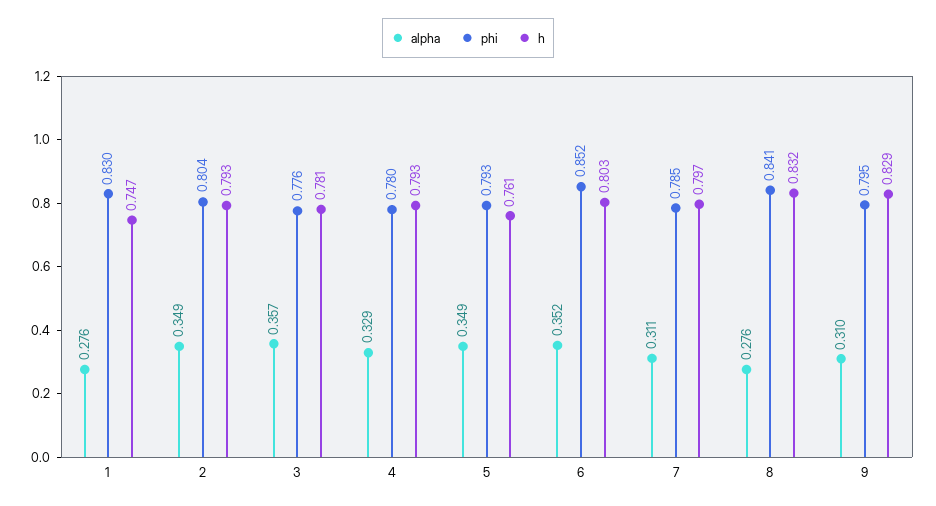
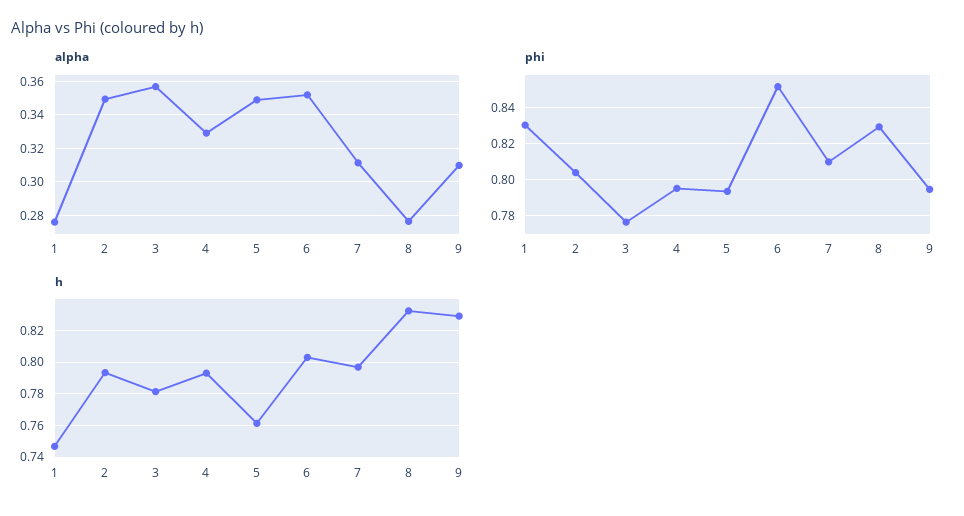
  {
    "alpha": {
      "1": 0.276,
      "2": 0.349,
      "3": 0.357,
      "4": 0.329,
      "5": 0.349,
      "6": 0.352,
      "7": 0.311,
      "8": 0.276,
      "9": 0.31
    },
    "phi": {
      "1": 0.83,
      "2": 0.804,
      "3": 0.776,
-     "4": 0.78,
+     "4": 0.795,
      "5": 0.793,
      "6": 0.852,
-     "7": 0.785,
+     "7": 0.81,
-     "8": 0.841,
+     "8": 0.83,
      "9": 0.795
    },
    "h": {
      "1": 0.747,
      "2": 0.793,
      "3": 0.781,
      "4": 0.793,
      "5": 0.761,
      "6": 0.803,
      "7": 0.797,
      "8": 0.832,
      "9": 0.829
    }
  }

